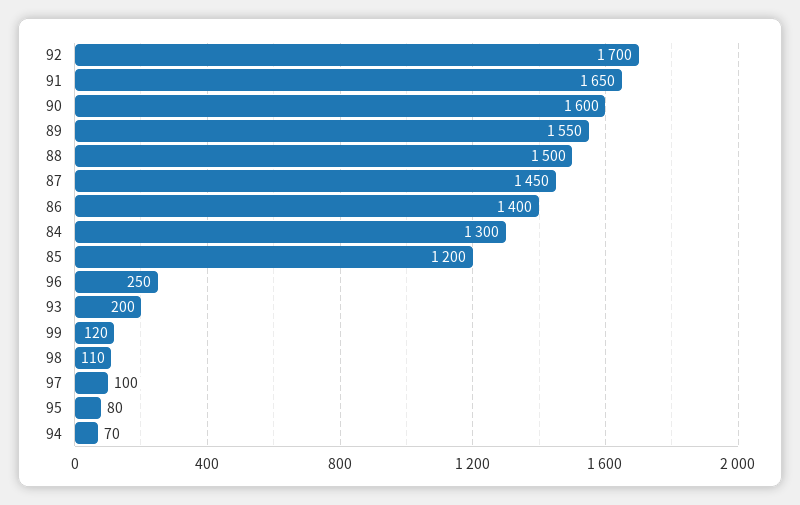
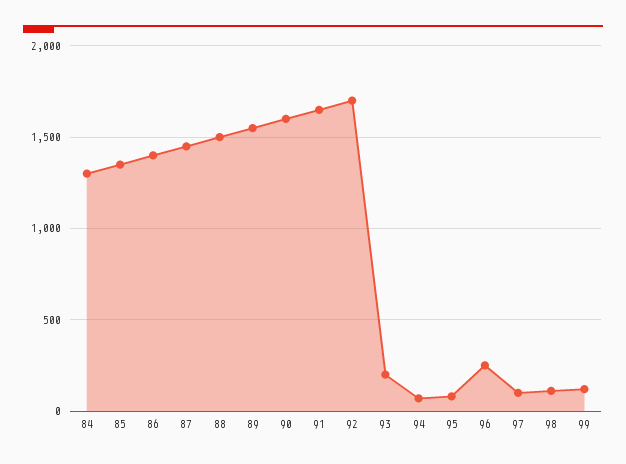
  {
    "92": 1700,
    "91": 1650,
    "90": 1600,
    "89": 1550,
    "88": 1500,
    "87": 1450,
    "86": 1400,
    "84": 1300,
-   "85": 1200,
+   "85": 1350,
    "96": 250,
    "93": 200,
    "99": 120,
    "98": 110,
    "97": 100,
    "95": 80,
    "94": 70
  }

